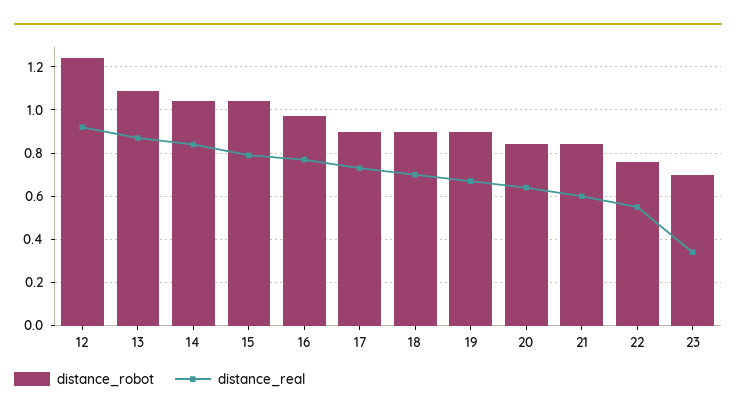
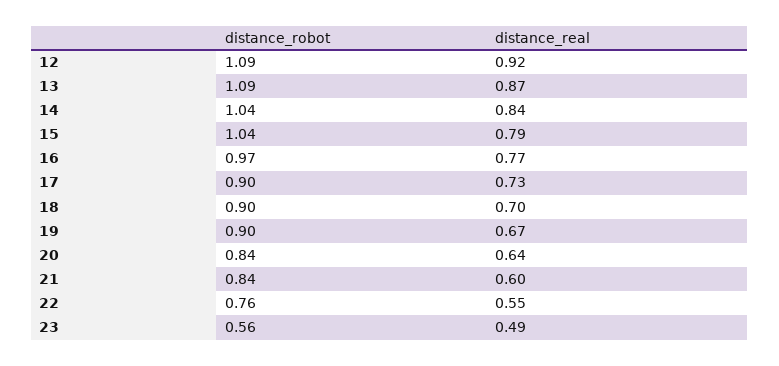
  {
    "distance_robot": {
-     "12": 1.25,
+     "12": 1.09,
      "13": 1.09,
      "14": 1.04,
      "15": 1.04,
      "16": 0.97,
      "17": 0.9,
      "18": 0.9,
      "19": 0.9,
      "20": 0.84,
      "21": 0.84,
      "22": 0.76,
-     "23": 0.7
+     "23": 0.56
    },
    "distance_real": {
      "12": 0.92,
      "13": 0.87,
      "14": 0.84,
      "15": 0.79,
      "16": 0.77,
      "17": 0.73,
      "18": 0.7,
      "19": 0.67,
      "20": 0.64,
      "21": 0.6,
      "22": 0.55,
-     "23": 0.35
+     "23": 0.49
    }
  }

